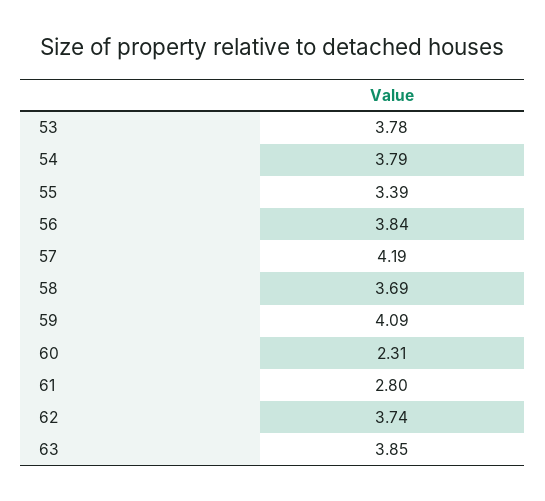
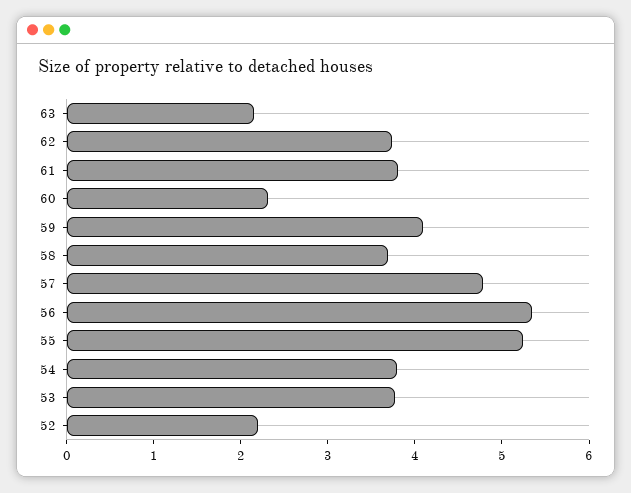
  {
    "53": 3.78,
    "54": 3.79,
-   "55": 3.39,
+   "55": 5.2,
-   "56": 3.84,
+   "56": 5.4,
-   "57": 4.19,
+   "57": 4.8,
    "58": 3.69,
    "59": 4.09,
    "60": 2.31,
-   "61": 2.8,
+   "61": 3.8,
    "62": 3.74,
-   "63": 3.85
+   "63": 2.2,
+   "52": 2.2
  }

